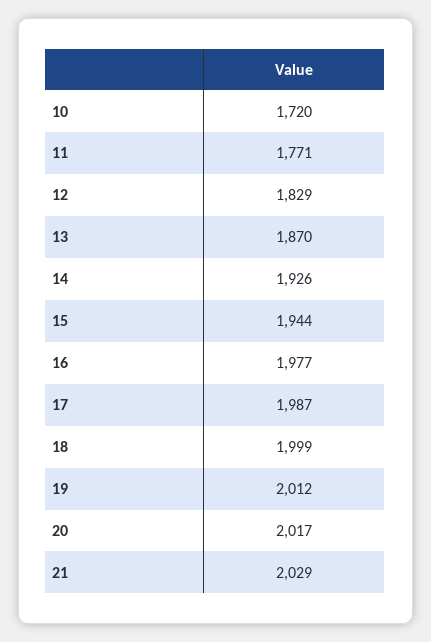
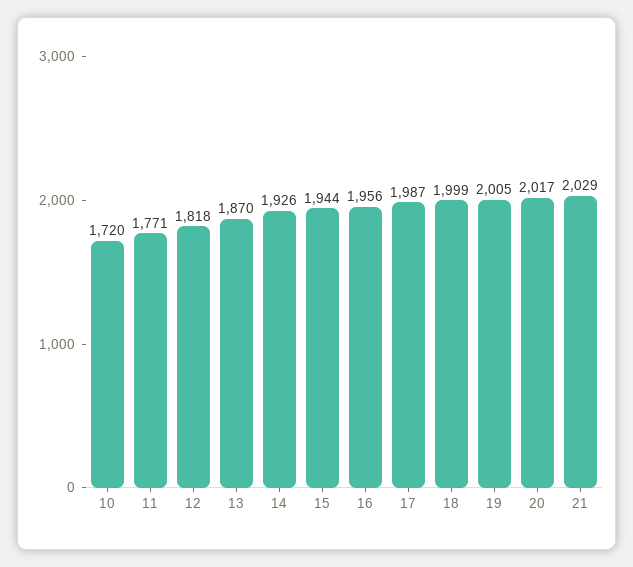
  {
    "10": 1720,
    "11": 1771,
-   "12": 1829,
+   "12": 1818,
    "13": 1870,
    "14": 1926,
    "15": 1944,
-   "16": 1977,
+   "16": 1956,
    "17": 1987,
    "18": 1999,
-   "19": 2012,
+   "19": 2005,
    "20": 2017,
    "21": 2029
  }

